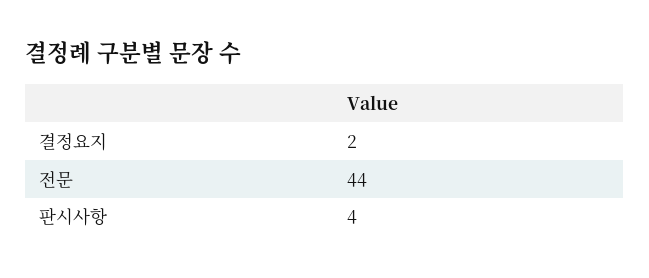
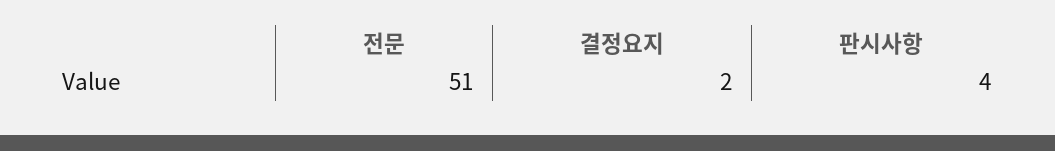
  {
    "결정요지": 2,
-   "전문": 44,
+   "전문": 51,
    "판시사항": 4
  }

